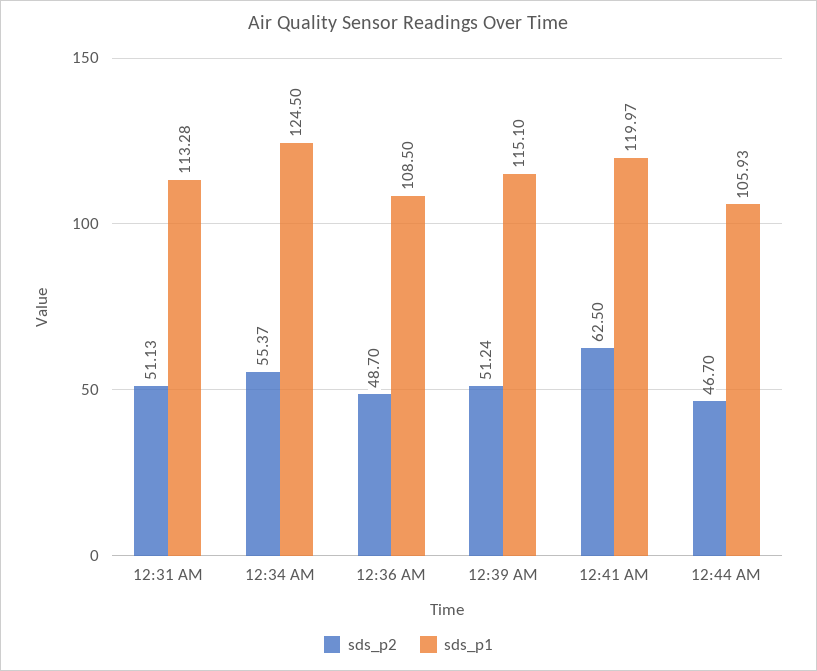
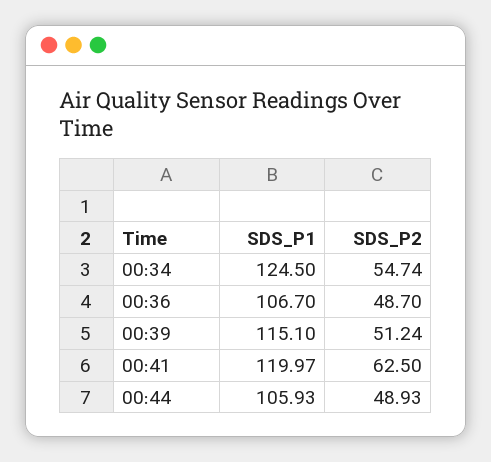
  {
    "sds_p2": {
-     "12:31 AM": 51.13,
-     "12:34 AM": 55.37,
+     "12:34 AM": 54.74,
      "12:36 AM": 48.7,
      "12:39 AM": 51.24,
      "12:41 AM": 62.5,
-     "12:44 AM": 46.7
+     "12:44 AM": 48.93
    },
    "sds_p1": {
-     "12:31 AM": 113.28,
      "12:34 AM": 124.5,
-     "12:36 AM": 108.5,
+     "12:36 AM": 106.7,
      "12:39 AM": 115.1,
      "12:41 AM": 119.97,
      "12:44 AM": 105.93
    }
  }

